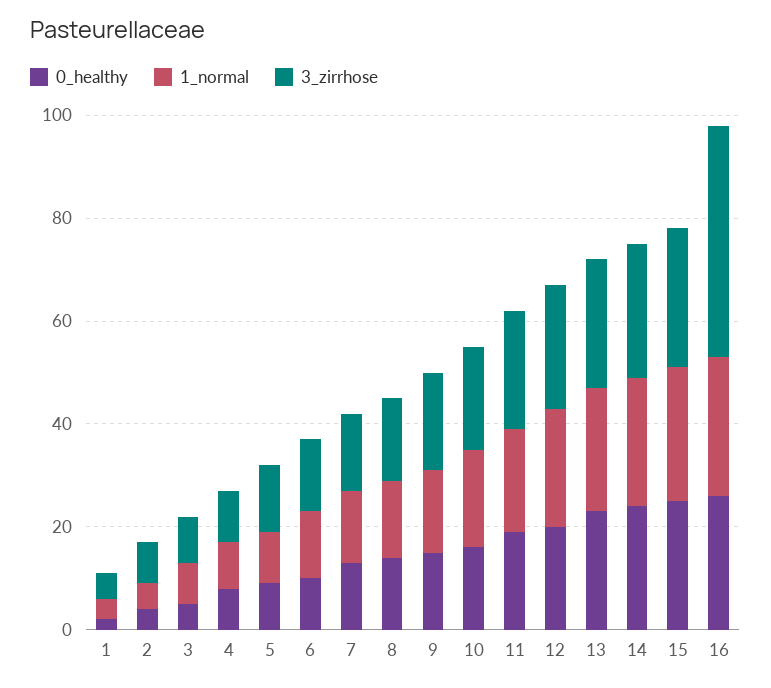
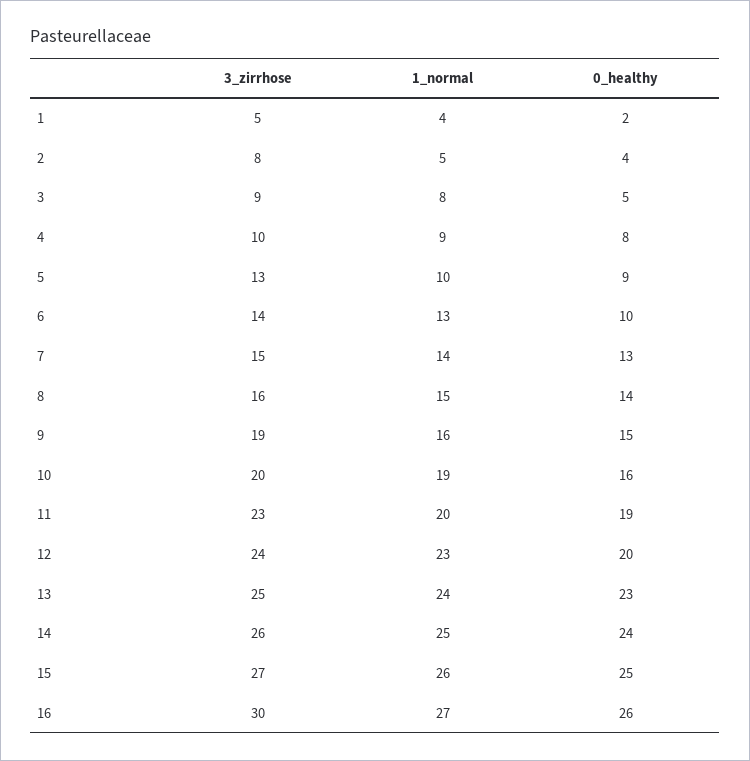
  {
    "0_healthy": {
      "1": 2,
      "2": 4,
      "3": 5,
      "4": 8,
      "5": 9,
      "6": 10,
      "7": 13,
      "8": 14,
      "9": 15,
      "10": 16,
      "11": 19,
      "12": 20,
      "13": 23,
      "14": 24,
      "15": 25,
      "16": 26
    },
    "1_normal": {
      "1": 4,
      "2": 5,
      "3": 8,
      "4": 9,
      "5": 10,
      "6": 13,
      "7": 14,
      "8": 15,
      "9": 16,
      "10": 19,
      "11": 20,
      "12": 23,
      "13": 24,
      "14": 25,
      "15": 26,
      "16": 27
    },
    "3_zirrhose": {
      "1": 5,
      "2": 8,
      "3": 9,
      "4": 10,
      "5": 13,
      "6": 14,
      "7": 15,
      "8": 16,
      "9": 19,
      "10": 20,
      "11": 23,
      "12": 24,
      "13": 25,
      "14": 26,
      "15": 27,
-     "16": 45
+     "16": 30
    }
  }

